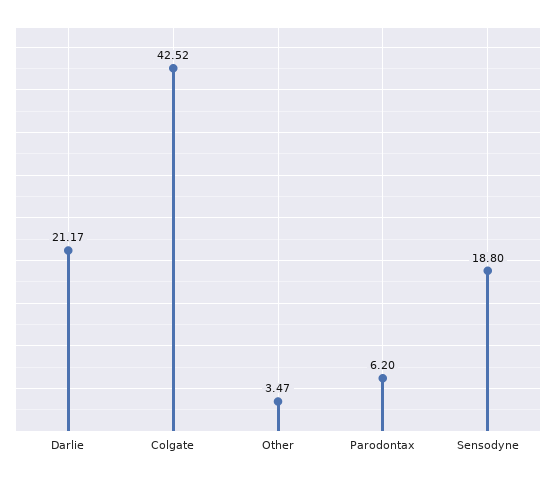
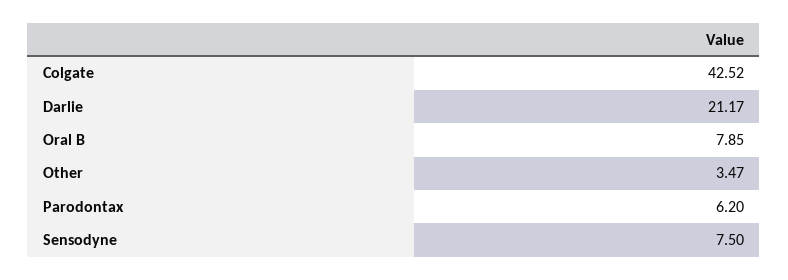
  {
    "Darlie": 21.17,
    "Colgate": 42.52,
    "Other": 3.47,
    "Parodontax": 6.2,
-   "Sensodyne": 18.8
+   "Sensodyne": 7.5,
+   "Oral B": 7.85
  }

